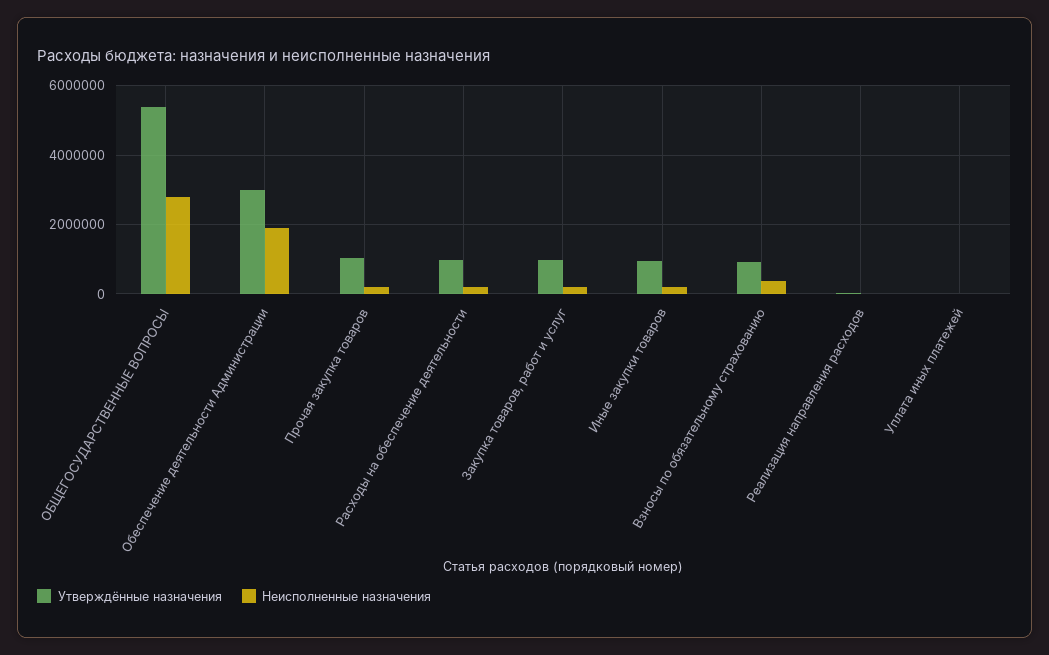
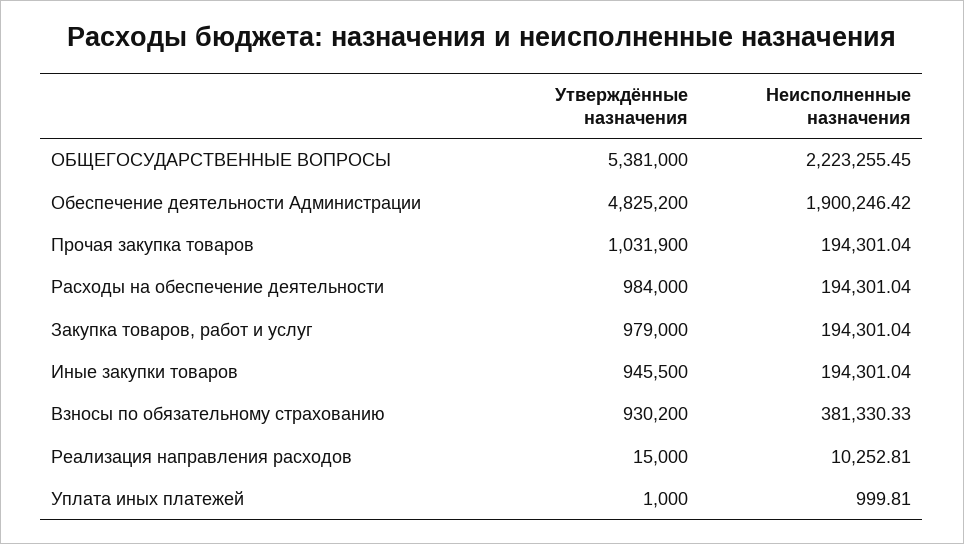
  {
    "Утверждённые назначения": {
      "ОБЩЕГОСУДАРСТВЕННЫЕ ВОПРОСЫ": 5381000,
-     "Обеспечение деятельности Администрации": 3000000,
+     "Обеспечение деятельности Администрации": 4825200,
      "Прочая закупка товаров": 1031900,
      "Расходы на обеспечение деятельности": 984000,
      "Закупка товаров, работ и услуг": 979000,
      "Иные закупки товаров": 945500,
      "Взносы по обязательному страхованию": 930200,
      "Реализация направления расходов": 15000,
      "Уплата иных платежей": 1000
    },
    "Неисполненные назначения": {
-     "ОБЩЕГОСУДАРСТВЕННЫЕ ВОПРОСЫ": 2800000,
+     "ОБЩЕГОСУДАРСТВЕННЫЕ ВОПРОСЫ": 2223255.45,
      "Обеспечение деятельности Администрации": 1900246.42,
      "Прочая закупка товаров": 194301.04,
      "Расходы на обеспечение деятельности": 194301.04,
      "Закупка товаров, работ и услуг": 194301.04,
      "Иные закупки товаров": 194301.04,
      "Взносы по обязательному страхованию": 381330.33,
      "Реализация направления расходов": 10252.81,
      "Уплата иных платежей": 999.81
    }
  }

